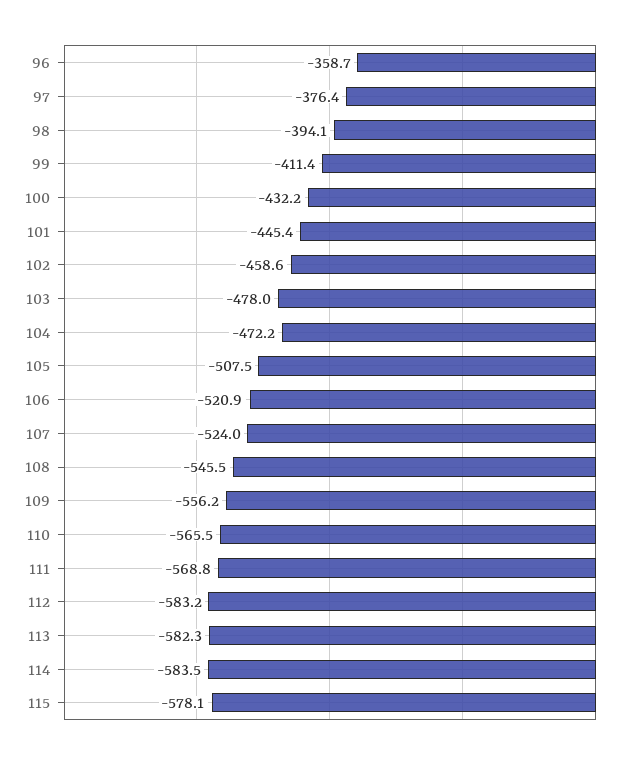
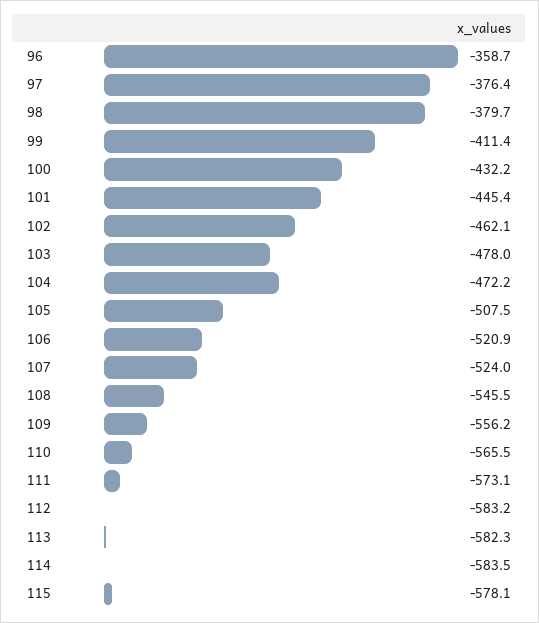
  {
    "96": -358.7,
    "97": -376.4,
-   "98": -394.1,
+   "98": -379.7,
    "99": -411.4,
    "100": -432.2,
    "101": -445.4,
-   "102": -458.6,
+   "102": -462.1,
    "103": -478,
    "104": -472.2,
    "105": -507.5,
    "106": -520.9,
    "107": -524,
    "108": -545.5,
    "109": -556.2,
    "110": -565.5,
-   "111": -568.8,
+   "111": -573.1,
    "112": -583.2,
    "113": -582.3,
    "114": -583.5,
    "115": -578.1
  }

